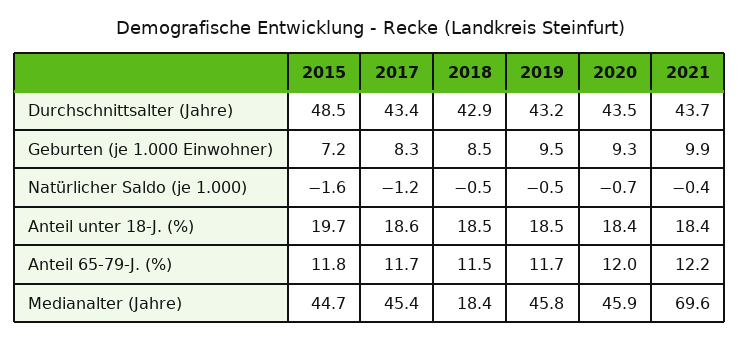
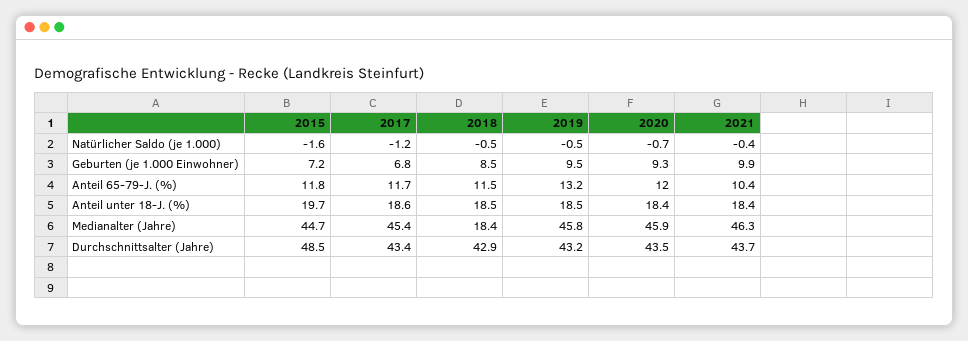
  {
    "2015": {
      "Durchschnittsalter (Jahre)": 48.5,
      "Geburten (je 1.000 Einwohner)": 7.2,
      "Natürlicher Saldo (je 1.000)": -1.6,
      "Anteil unter 18-J. (%)": 19.7,
      "Anteil 65-79-J. (%)": 11.8,
      "Medianalter (Jahre)": 44.7
    },
    "2017": {
      "Durchschnittsalter (Jahre)": 43.4,
-     "Geburten (je 1.000 Einwohner)": 8.3,
+     "Geburten (je 1.000 Einwohner)": 6.8,
      "Natürlicher Saldo (je 1.000)": -1.2,
      "Anteil unter 18-J. (%)": 18.6,
      "Anteil 65-79-J. (%)": 11.7,
      "Medianalter (Jahre)": 45.4
    },
    "2018": {
      "Durchschnittsalter (Jahre)": 42.9,
      "Geburten (je 1.000 Einwohner)": 8.5,
      "Natürlicher Saldo (je 1.000)": -0.5,
      "Anteil unter 18-J. (%)": 18.5,
      "Anteil 65-79-J. (%)": 11.5,
      "Medianalter (Jahre)": 18.4
    },
    "2019": {
      "Durchschnittsalter (Jahre)": 43.2,
      "Geburten (je 1.000 Einwohner)": 9.5,
      "Natürlicher Saldo (je 1.000)": -0.5,
      "Anteil unter 18-J. (%)": 18.5,
-     "Anteil 65-79-J. (%)": 11.7,
+     "Anteil 65-79-J. (%)": 13.2,
      "Medianalter (Jahre)": 45.8
    },
    "2020": {
      "Durchschnittsalter (Jahre)": 43.5,
      "Geburten (je 1.000 Einwohner)": 9.3,
      "Natürlicher Saldo (je 1.000)": -0.7,
      "Anteil unter 18-J. (%)": 18.4,
      "Anteil 65-79-J. (%)": 12,
      "Medianalter (Jahre)": 45.9
    },
    "2021": {
      "Durchschnittsalter (Jahre)": 43.7,
      "Geburten (je 1.000 Einwohner)": 9.9,
      "Natürlicher Saldo (je 1.000)": -0.4,
      "Anteil unter 18-J. (%)": 18.4,
-     "Anteil 65-79-J. (%)": 12.2,
+     "Anteil 65-79-J. (%)": 10.4,
-     "Medianalter (Jahre)": 69.6
+     "Medianalter (Jahre)": 46.3
    }
  }

